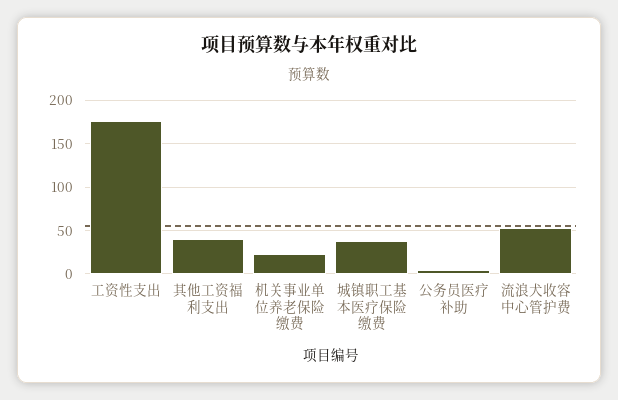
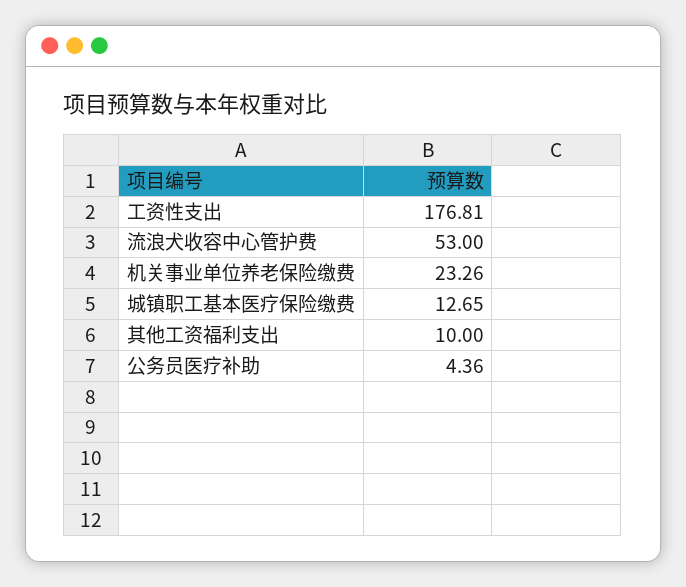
  {
    "工资性支出": 176.81,
-   "其他工资福利支出": 40,
+   "其他工资福利支出": 10,
    "机关事业单位养老保险缴费": 23.26,
-   "城镇职工基本医疗保险缴费": 40,
+   "城镇职工基本医疗保险缴费": 12.65,
    "公务员医疗补助": 4.36,
    "流浪犬收容中心管护费": 53
  }

